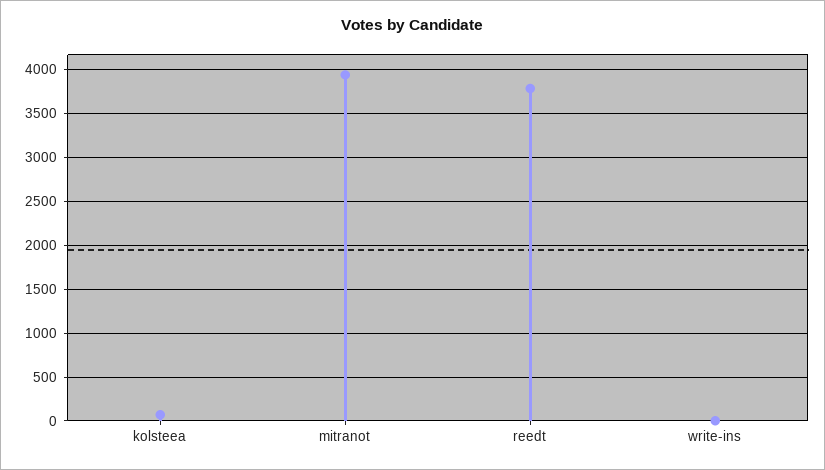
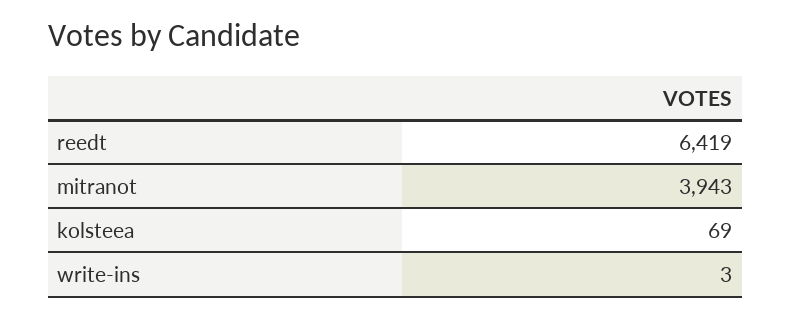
  {
    "kolsteea": 69,
    "mitranot": 3943,
-   "reedt": 3800,
+   "reedt": 6419,
    "write-ins": 3
  }

